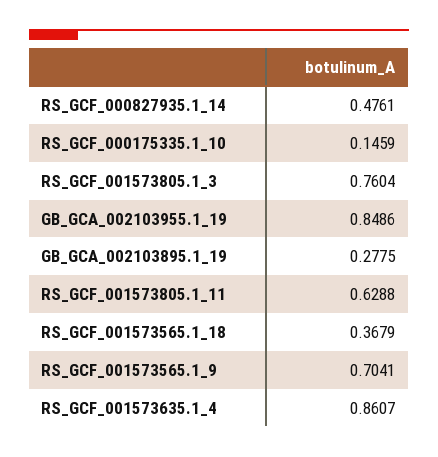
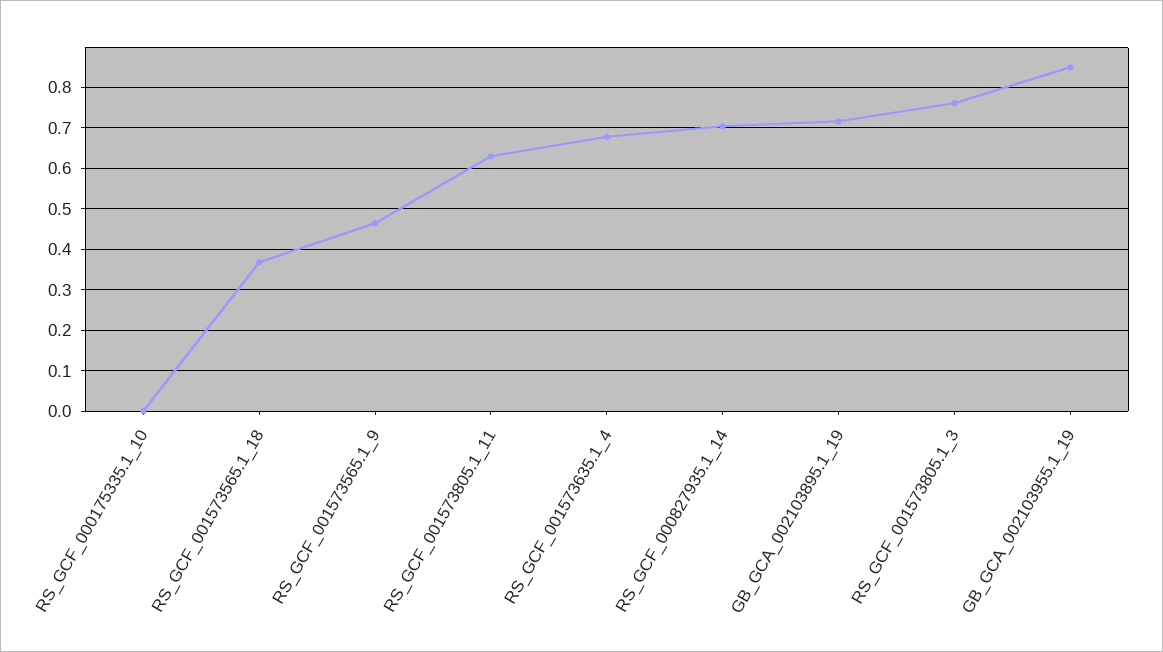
  {
-   "RS_GCF_000827935.1_14": 0.4761,
+   "RS_GCF_000827935.1_14": 0.7,
-   "RS_GCF_000175335.1_10": 0.1459,
+   "RS_GCF_000175335.1_10": 0,
    "RS_GCF_001573805.1_3": 0.7604,
    "GB_GCA_002103955.1_19": 0.8486,
-   "GB_GCA_002103895.1_19": 0.2775,
+   "GB_GCA_002103895.1_19": 0.72,
    "RS_GCF_001573805.1_11": 0.6288,
    "RS_GCF_001573565.1_18": 0.3679,
-   "RS_GCF_001573565.1_9": 0.7041,
+   "RS_GCF_001573565.1_9": 0.46,
-   "RS_GCF_001573635.1_4": 0.8607
+   "RS_GCF_001573635.1_4": 0.68
  }

